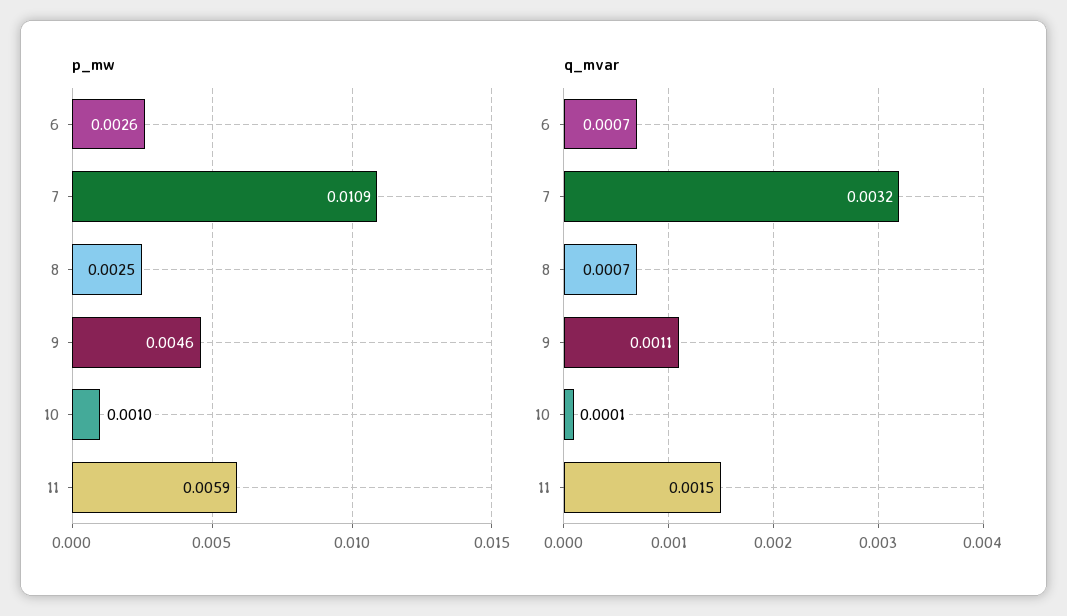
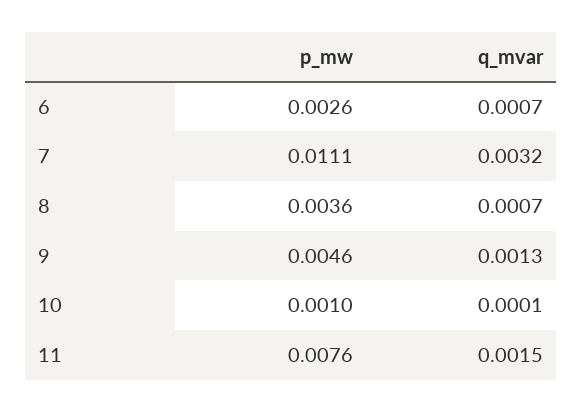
  {
    "p_mw": {
      "6": 0.0026,
-     "7": 0.0109,
+     "7": 0.0111,
-     "8": 0.0025,
+     "8": 0.0036,
      "9": 0.0046,
      "10": 0.001,
-     "11": 0.0059
+     "11": 0.0076
    },
    "q_mvar": {
      "6": 0.0007,
      "7": 0.0032,
      "8": 0.0007,
-     "9": 0.0011,
+     "9": 0.0013,
      "10": 0.0001,
      "11": 0.0015
    }
  }

